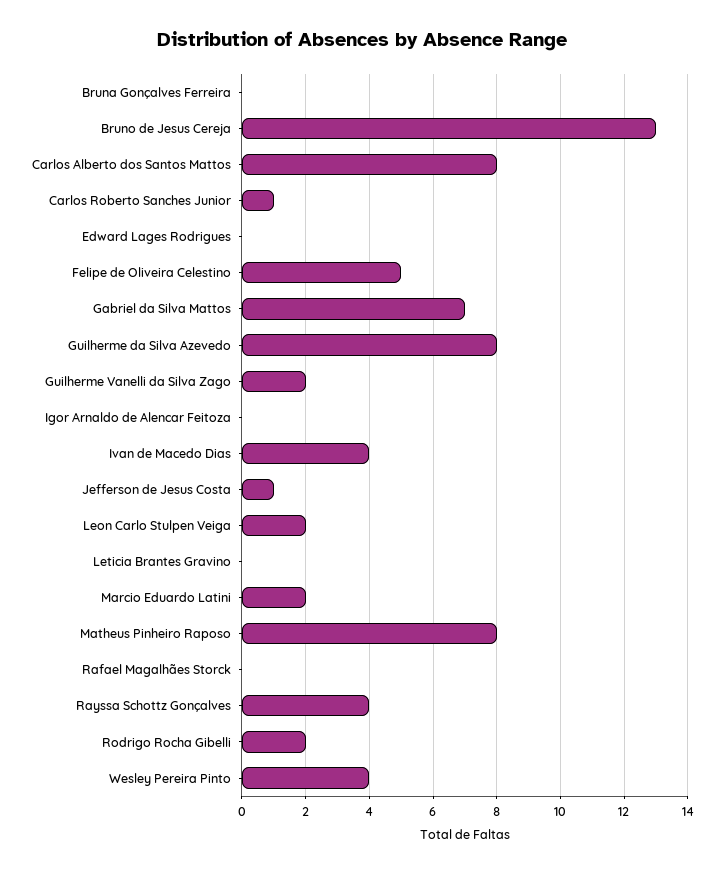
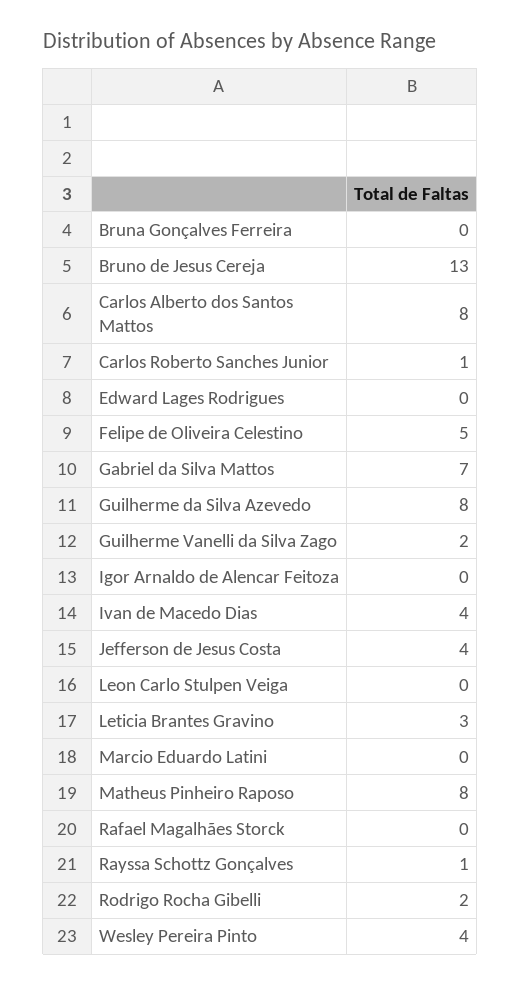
  {
    "Bruna Gonçalves Ferreira": 0,
    "Bruno de Jesus Cereja": 13,
    "Carlos Alberto dos Santos Mattos": 8,
    "Carlos Roberto Sanches Junior": 1,
    "Edward Lages Rodrigues": 0,
    "Felipe de Oliveira Celestino": 5,
    "Gabriel da Silva Mattos": 7,
    "Guilherme da Silva Azevedo": 8,
    "Guilherme Vanelli da Silva Zago": 2,
    "Igor Arnaldo de Alencar Feitoza": 0,
    "Ivan de Macedo Dias": 4,
-   "Jefferson de Jesus Costa": 1,
+   "Jefferson de Jesus Costa": 4,
-   "Leon Carlo Stulpen Veiga": 2,
+   "Leon Carlo Stulpen Veiga": 0,
-   "Leticia Brantes Gravino": 0,
+   "Leticia Brantes Gravino": 3,
-   "Marcio Eduardo Latini": 2,
+   "Marcio Eduardo Latini": 0,
    "Matheus Pinheiro Raposo": 8,
    "Rafael Magalhães Storck": 0,
-   "Rayssa Schottz Gonçalves": 4,
+   "Rayssa Schottz Gonçalves": 1,
    "Rodrigo Rocha Gibelli": 2,
    "Wesley Pereira Pinto": 4
  }

